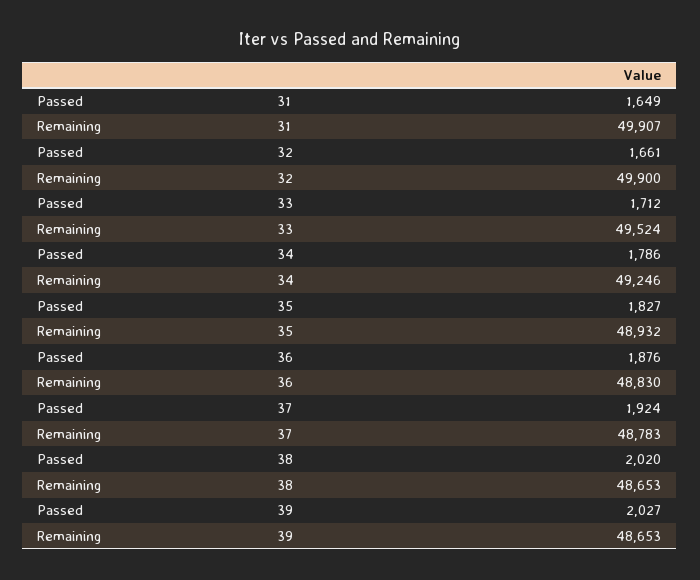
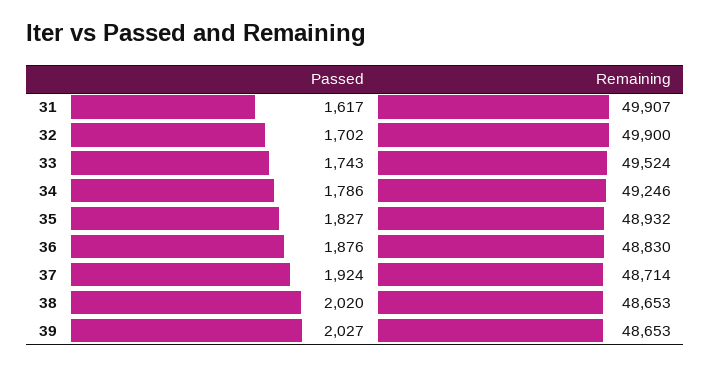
  {
    "Passed": {
-     "31": 1649,
+     "31": 1617,
-     "32": 1661,
+     "32": 1702,
-     "33": 1712,
+     "33": 1743,
      "34": 1786,
      "35": 1827,
      "36": 1876,
      "37": 1924,
      "38": 2020,
      "39": 2027
    },
    "Remaining": {
      "31": 49907,
      "32": 49900,
      "33": 49524,
      "34": 49246,
      "35": 48932,
      "36": 48830,
-     "37": 48783,
+     "37": 48714,
      "38": 48653,
      "39": 48653
    }
  }

